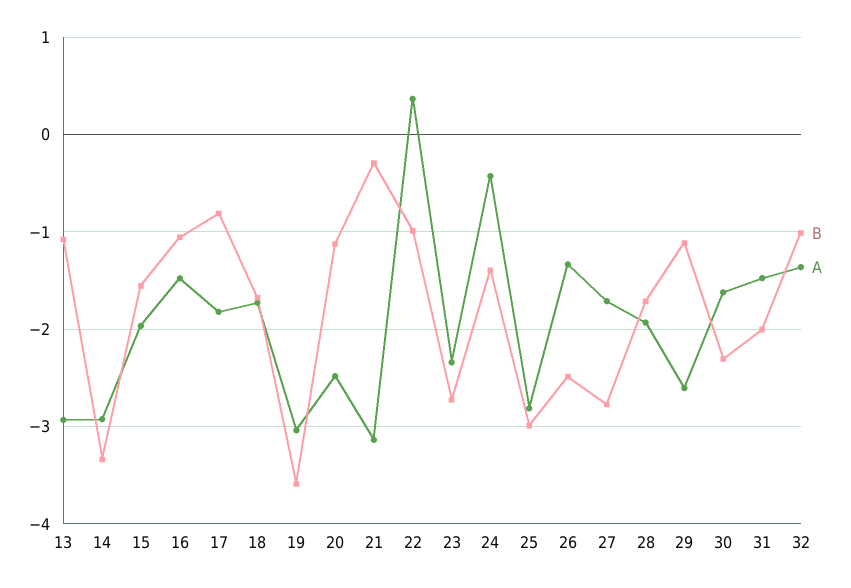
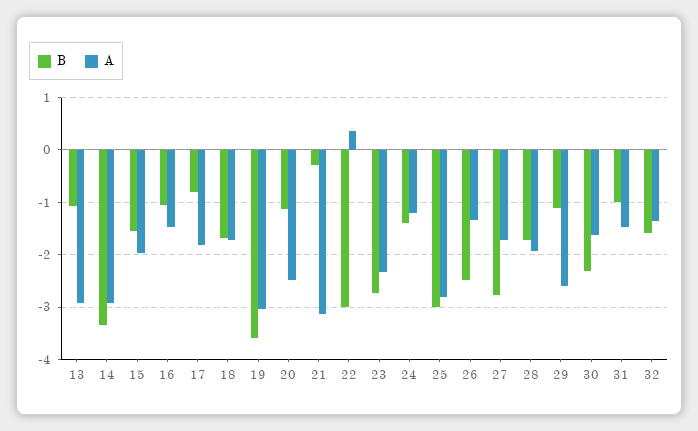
  {
    "B": {
      "13": -1.1,
      "14": -3.3,
      "15": -1.6,
      "16": -1.1,
      "17": -0.8,
      "18": -1.7,
      "19": -3.6,
      "20": -1.1,
      "21": -0.3,
-     "22": -1,
+     "22": -3,
      "23": -2.7,
      "24": -1.4,
      "25": -3,
      "26": -2.5,
      "27": -2.8,
      "28": -1.7,
      "29": -1.1,
      "30": -2.3,
-     "31": -2,
+     "31": -1,
-     "32": -1
+     "32": -1.6
    },
    "A": {
      "13": -2.9,
      "14": -2.9,
      "15": -2,
      "16": -1.5,
      "17": -1.8,
      "18": -1.7,
      "19": -3,
      "20": -2.5,
      "21": -3.1,
      "22": 0.4,
      "23": -2.3,
-     "24": -0.4,
+     "24": -1.2,
      "25": -2.8,
      "26": -1.3,
      "27": -1.7,
      "28": -1.9,
      "29": -2.6,
      "30": -1.6,
      "31": -1.5,
      "32": -1.4
    }
  }

